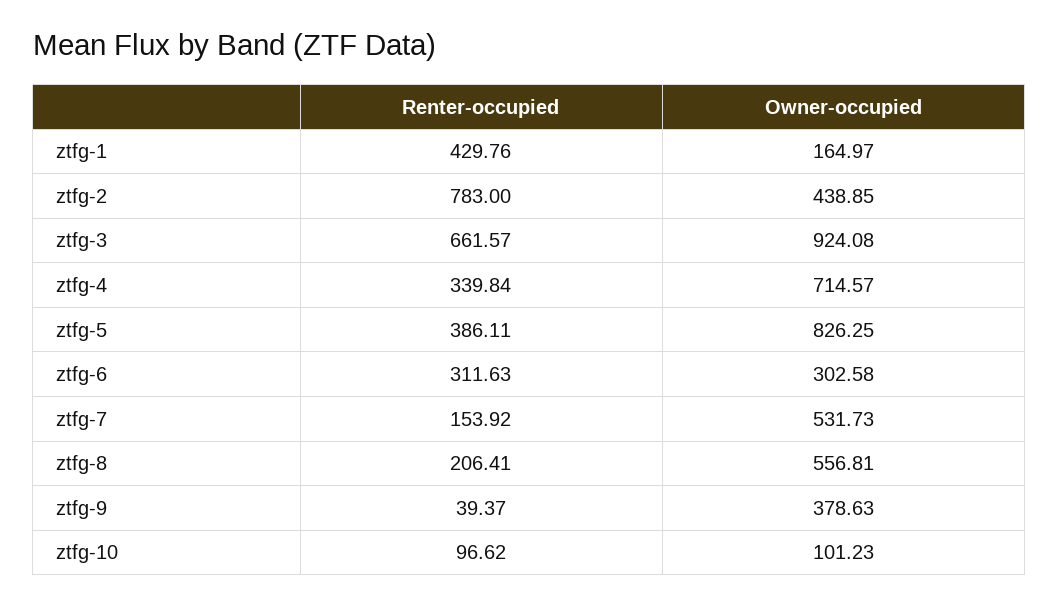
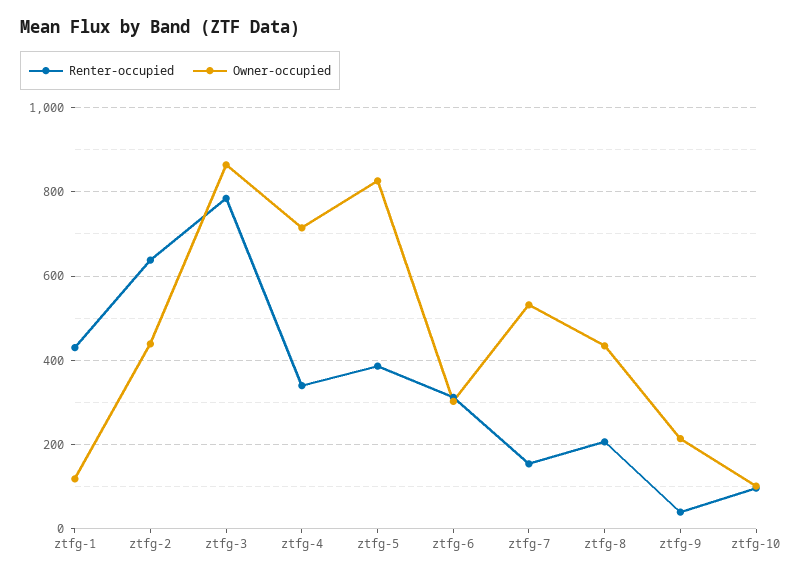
  {
    "Renter-occupied": {
      "ztfg-1": 429.76,
-     "ztfg-2": 783,
+     "ztfg-2": 640,
-     "ztfg-3": 661.57,
+     "ztfg-3": 780,
      "ztfg-4": 339.84,
      "ztfg-5": 386.11,
      "ztfg-6": 311.63,
      "ztfg-7": 153.92,
      "ztfg-8": 206.41,
      "ztfg-9": 39.37,
      "ztfg-10": 96.62
    },
    "Owner-occupied": {
-     "ztfg-1": 164.97,
+     "ztfg-1": 120,
      "ztfg-2": 438.85,
-     "ztfg-3": 924.08,
+     "ztfg-3": 860,
      "ztfg-4": 714.57,
      "ztfg-5": 826.25,
      "ztfg-6": 302.58,
      "ztfg-7": 531.73,
-     "ztfg-8": 556.81,
+     "ztfg-8": 440,
-     "ztfg-9": 378.63,
+     "ztfg-9": 220,
      "ztfg-10": 101.23
    }
  }

